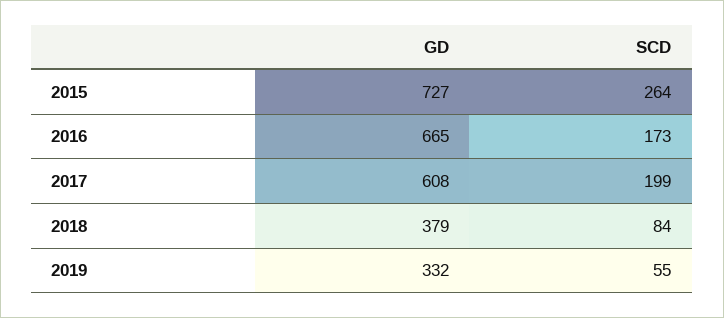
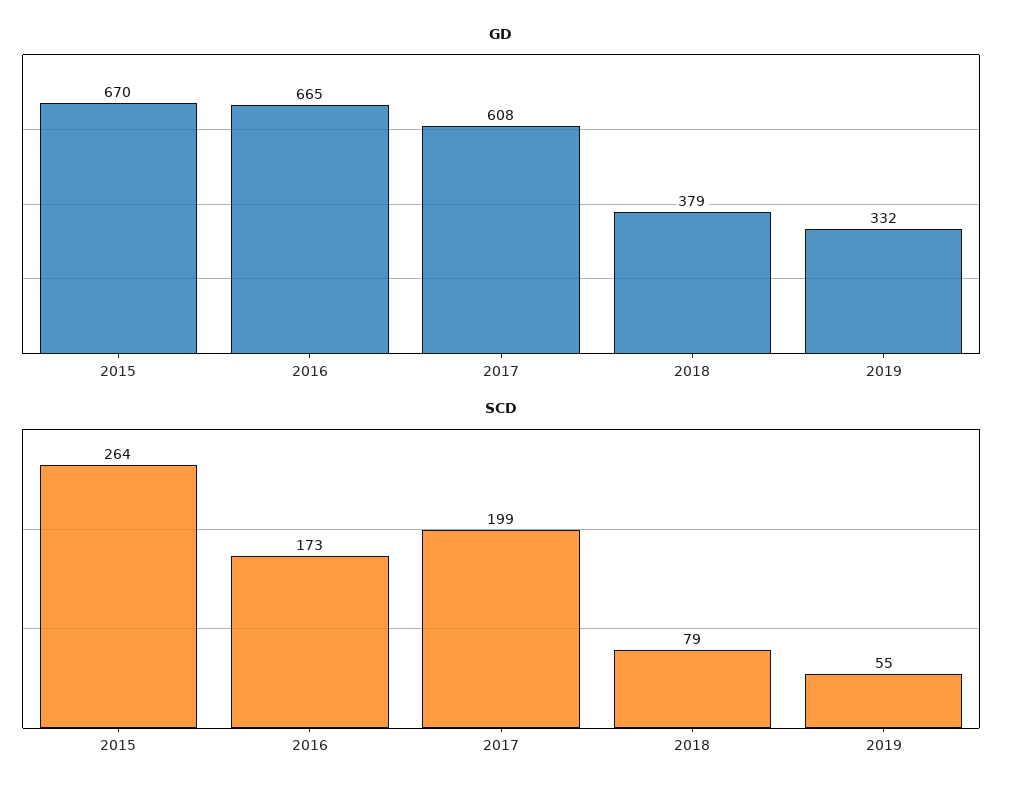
  {
    "GD": {
-     "2015": 727,
+     "2015": 670,
      "2016": 665,
      "2017": 608,
      "2018": 379,
      "2019": 332
    },
    "SCD": {
      "2015": 264,
      "2016": 173,
      "2017": 199,
-     "2018": 84,
+     "2018": 79,
      "2019": 55
    }
  }

